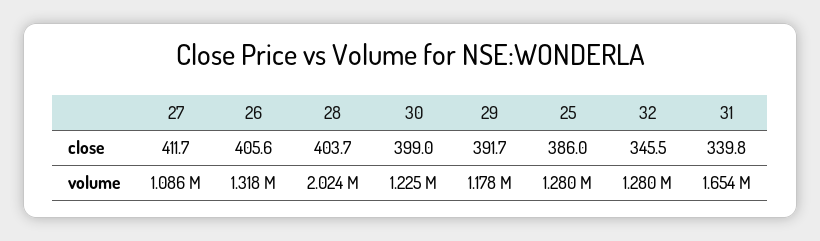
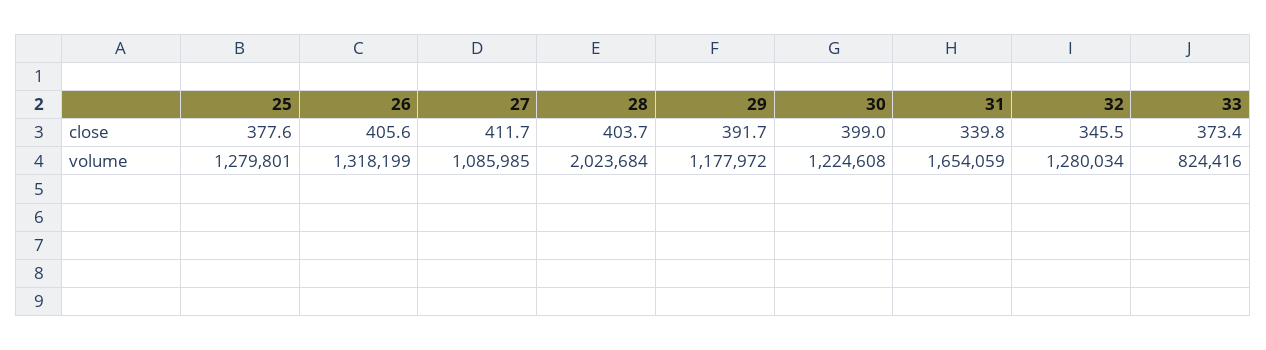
  {
    "27": {
      "close": 411.7,
      "volume": 1085985
    },
    "26": {
      "close": 405.6,
      "volume": 1318199
    },
    "28": {
      "close": 403.7,
      "volume": 2023684
    },
    "30": {
      "close": 399,
      "volume": 1224608
    },
    "29": {
      "close": 391.7,
      "volume": 1177972
    },
    "25": {
-     "close": 386,
+     "close": 377.6,
      "volume": 1279801
    },
    "32": {
      "close": 345.5,
      "volume": 1280034
    },
    "31": {
      "close": 339.8,
      "volume": 1654059
-   }
+   },
+   "33": {
+     "close": 373.4,
+     "volume": 824416
+   }
  }

